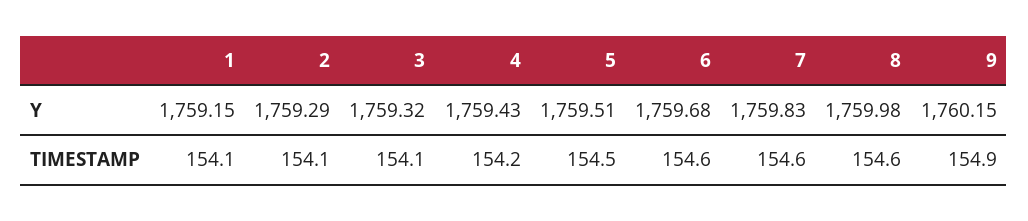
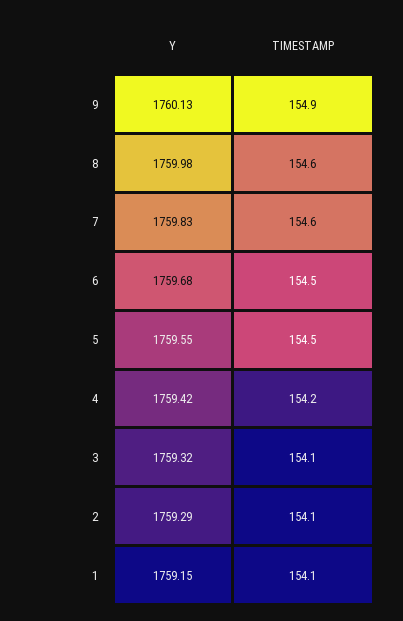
  {
    "1": {
      "Y": 1759.15,
      "TIMESTAMP": 154.1
    },
    "2": {
      "Y": 1759.29,
      "TIMESTAMP": 154.1
    },
    "3": {
      "Y": 1759.32,
      "TIMESTAMP": 154.1
    },
    "4": {
-     "Y": 1759.43,
+     "Y": 1759.42,
      "TIMESTAMP": 154.2
    },
    "5": {
-     "Y": 1759.51,
+     "Y": 1759.55,
      "TIMESTAMP": 154.5
    },
    "6": {
      "Y": 1759.68,
-     "TIMESTAMP": 154.6
+     "TIMESTAMP": 154.5
    },
    "7": {
      "Y": 1759.83,
      "TIMESTAMP": 154.6
    },
    "8": {
      "Y": 1759.98,
      "TIMESTAMP": 154.6
    },
    "9": {
-     "Y": 1760.15,
+     "Y": 1760.13,
      "TIMESTAMP": 154.9
    }
  }

